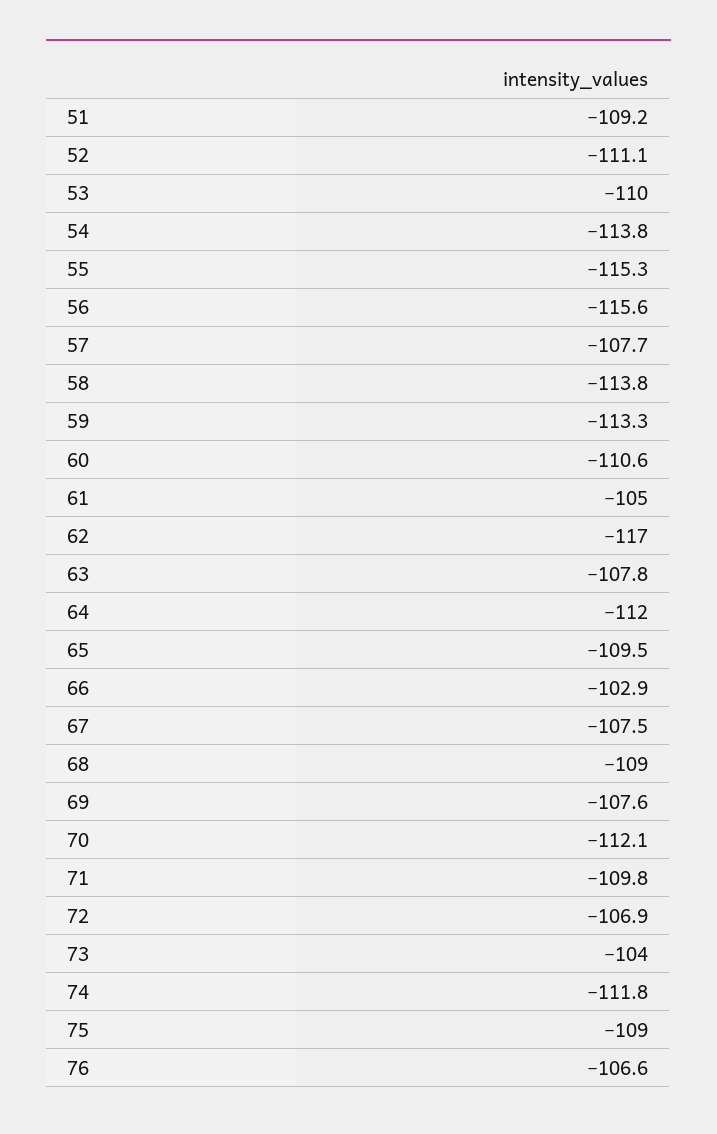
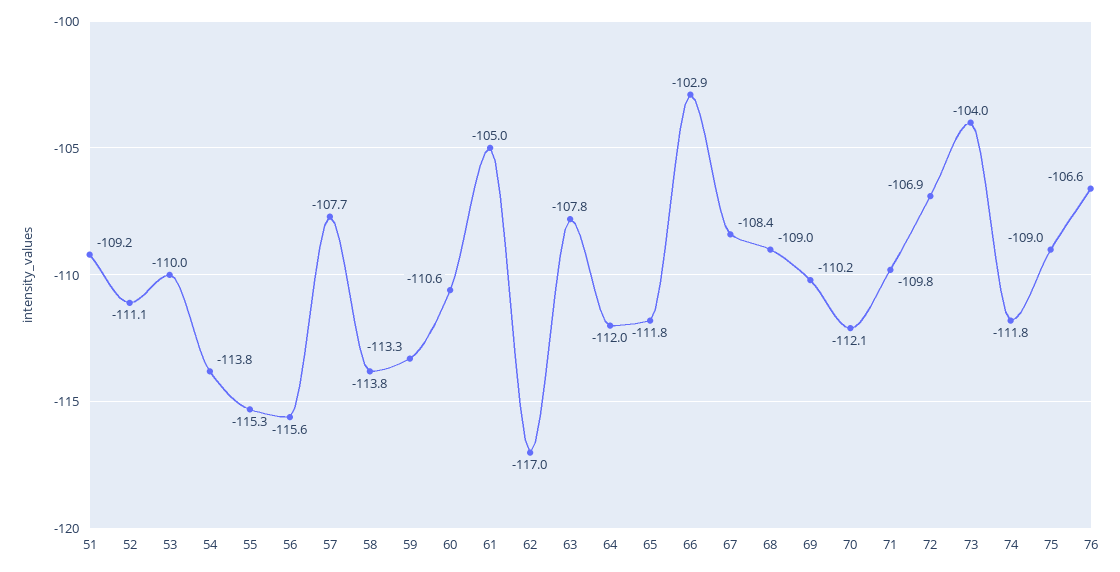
  {
    "51": -109.2,
    "52": -111.1,
    "53": -110,
    "54": -113.8,
    "55": -115.3,
    "56": -115.6,
    "57": -107.7,
    "58": -113.8,
    "59": -113.3,
    "60": -110.6,
    "61": -105,
    "62": -117,
    "63": -107.8,
    "64": -112,
-   "65": -109.5,
+   "65": -111.8,
    "66": -102.9,
-   "67": -107.5,
+   "67": -108.4,
    "68": -109,
-   "69": -107.6,
+   "69": -110.2,
    "70": -112.1,
    "71": -109.8,
    "72": -106.9,
    "73": -104,
    "74": -111.8,
    "75": -109,
    "76": -106.6
  }

